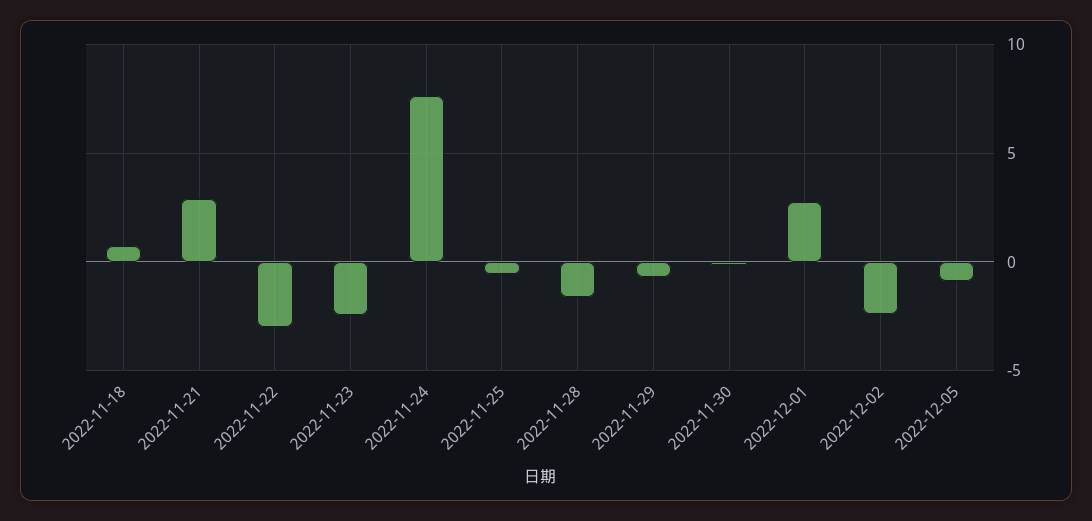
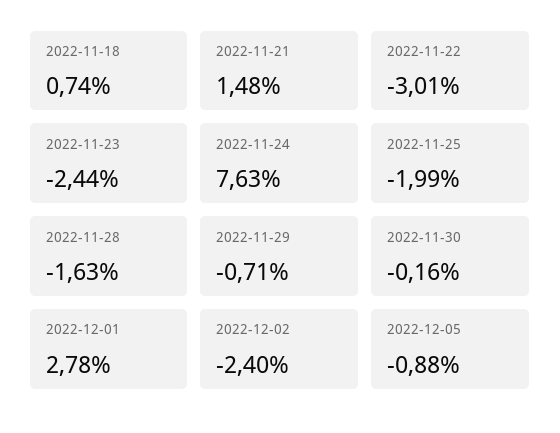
  {
    "2022-11-18": 0.74,
-   "2022-11-21": 3,
+   "2022-11-21": 1.48,
    "2022-11-22": -3.01,
    "2022-11-23": -2.44,
    "2022-11-24": 7.63,
-   "2022-11-25": -0.5,
+   "2022-11-25": -1.99,
    "2022-11-28": -1.63,
    "2022-11-29": -0.71,
    "2022-11-30": -0.16,
    "2022-12-01": 2.78,
    "2022-12-02": -2.4,
    "2022-12-05": -0.88
  }

